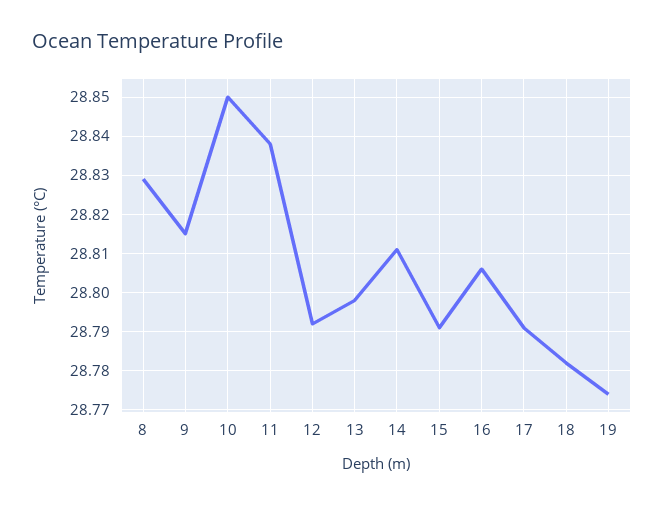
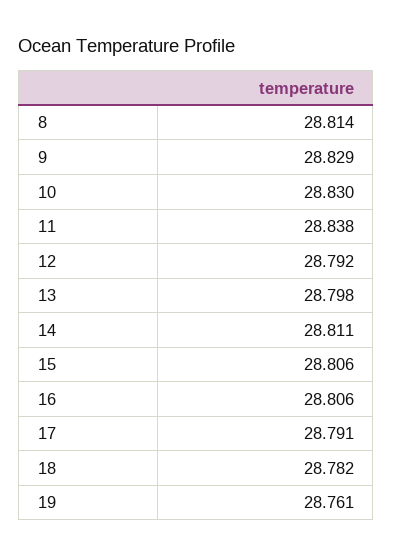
  {
-   "8": 28.83,
+   "8": 28.814,
-   "9": 28.815,
+   "9": 28.829,
-   "10": 28.85,
+   "10": 28.83,
    "11": 28.838,
    "12": 28.792,
    "13": 28.798,
    "14": 28.811,
-   "15": 28.79,
+   "15": 28.806,
    "16": 28.806,
    "17": 28.791,
    "18": 28.782,
-   "19": 28.775
+   "19": 28.761
  }

